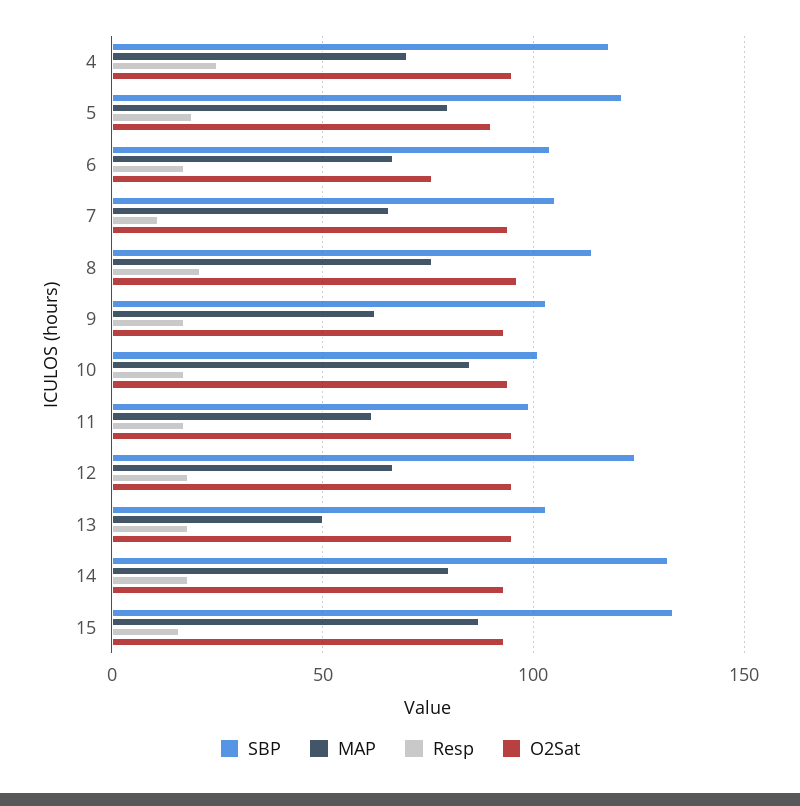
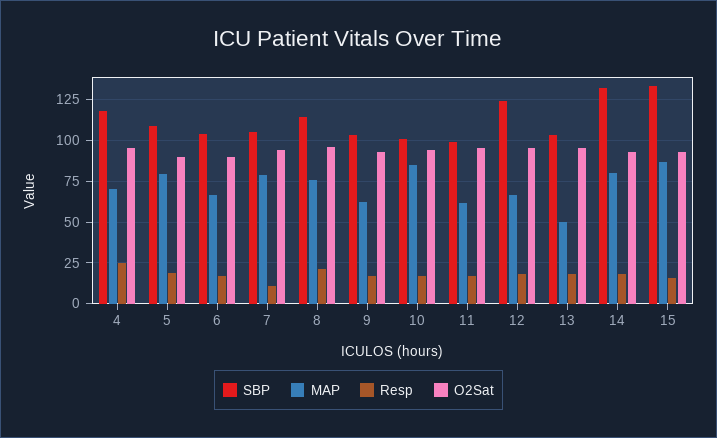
  {
    "SBP": {
      "4": 120,
-     "5": 120,
+     "5": 110,
      "6": 105,
      "7": 105,
      "8": 115,
      "9": 105,
      "10": 100,
      "11": 100,
      "12": 125,
      "13": 105,
      "14": 130,
      "15": 135
    },
    "MAP": {
      "4": 70,
      "5": 80,
      "6": 65,
-     "7": 65,
+     "7": 80,
      "8": 75,
      "9": 60,
      "10": 85,
      "11": 60,
      "12": 65,
      "13": 50,
      "14": 80,
      "15": 85
    },
    "Resp": {
      "4": 25,
      "5": 20,
      "6": 15,
      "7": 10,
      "8": 20,
      "9": 15,
      "10": 15,
      "11": 15,
      "12": 20,
      "13": 20,
      "14": 20,
      "15": 15
    },
    "O2Sat": {
      "4": 95,
      "5": 90,
-     "6": 75,
+     "6": 90,
      "7": 95,
      "8": 95,
      "9": 95,
      "10": 95,
      "11": 95,
      "12": 95,
      "13": 95,
      "14": 95,
      "15": 95
    }
  }

